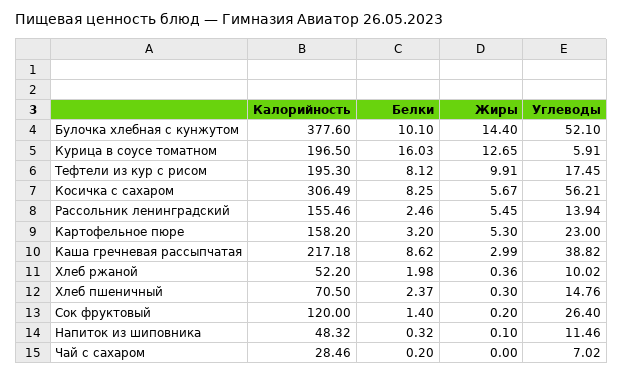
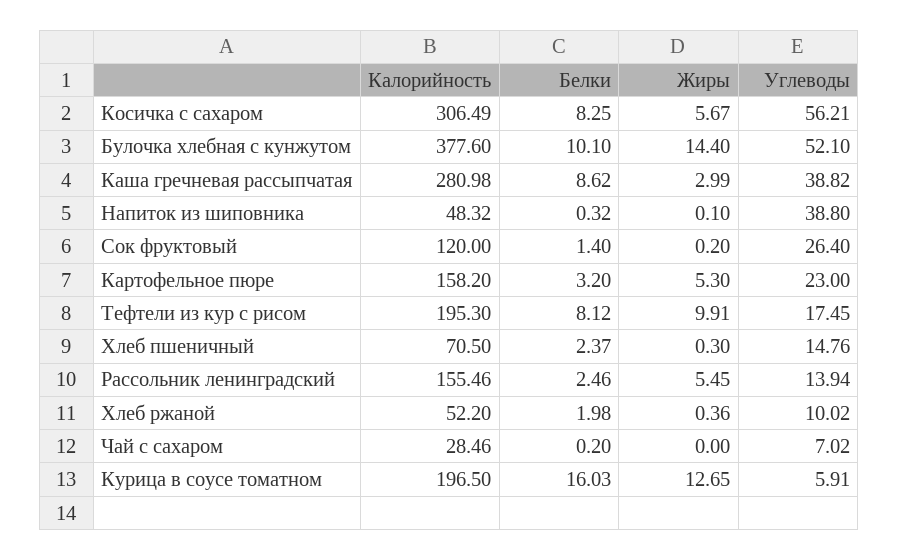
  {
    "Калорийность": {
      "Булочка хлебная с кунжутом": 377.6,
      "Курица в соусе томатном": 196.5,
      "Тефтели из кур с рисом": 195.3,
      "Косичка с сахаром": 306.49,
      "Рассольник ленинградский": 155.46,
      "Картофельное пюре": 158.2,
-     "Каша гречневая рассыпчатая": 217.18,
+     "Каша гречневая рассыпчатая": 280.98,
      "Хлеб ржаной": 52.2,
      "Хлеб пшеничный": 70.5,
      "Сок фруктовый": 120,
      "Напиток из шиповника": 48.32,
      "Чай с сахаром": 28.46
    },
    "Белки": {
      "Булочка хлебная с кунжутом": 10.1,
      "Курица в соусе томатном": 16.03,
      "Тефтели из кур с рисом": 8.12,
      "Косичка с сахаром": 8.25,
      "Рассольник ленинградский": 2.46,
      "Картофельное пюре": 3.2,
      "Каша гречневая рассыпчатая": 8.62,
      "Хлеб ржаной": 1.98,
      "Хлеб пшеничный": 2.37,
      "Сок фруктовый": 1.4,
      "Напиток из шиповника": 0.32,
      "Чай с сахаром": 0.2
    },
    "Жиры": {
      "Булочка хлебная с кунжутом": 14.4,
      "Курица в соусе томатном": 12.65,
      "Тефтели из кур с рисом": 9.91,
      "Косичка с сахаром": 5.67,
      "Рассольник ленинградский": 5.45,
      "Картофельное пюре": 5.3,
      "Каша гречневая рассыпчатая": 2.99,
      "Хлеб ржаной": 0.36,
      "Хлеб пшеничный": 0.3,
      "Сок фруктовый": 0.2,
      "Напиток из шиповника": 0.1,
      "Чай с сахаром": 0
    },
    "Углеводы": {
      "Булочка хлебная с кунжутом": 52.1,
      "Курица в соусе томатном": 5.91,
      "Тефтели из кур с рисом": 17.45,
      "Косичка с сахаром": 56.21,
      "Рассольник ленинградский": 13.94,
      "Картофельное пюре": 23,
      "Каша гречневая рассыпчатая": 38.82,
      "Хлеб ржаной": 10.02,
      "Хлеб пшеничный": 14.76,
      "Сок фруктовый": 26.4,
-     "Напиток из шиповника": 11.46,
+     "Напиток из шиповника": 38.8,
      "Чай с сахаром": 7.02
    }
  }

